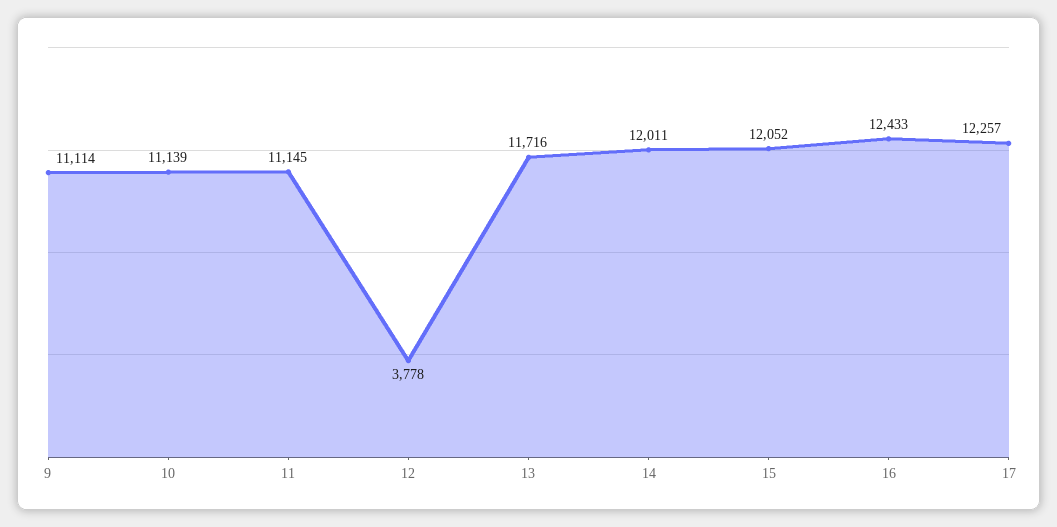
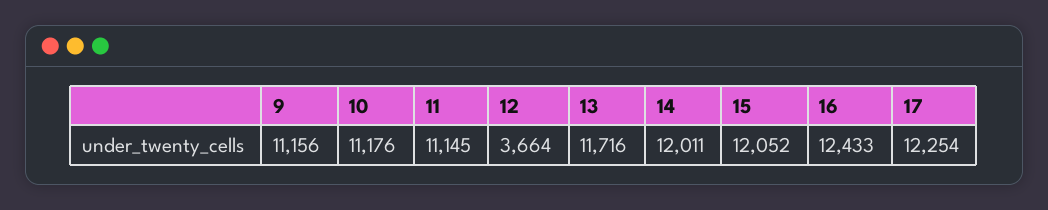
  {
-   "9": 11114,
+   "9": 11156,
-   "10": 11139,
+   "10": 11176,
    "11": 11145,
-   "12": 3778,
+   "12": 3664,
    "13": 11716,
    "14": 12011,
    "15": 12052,
    "16": 12433,
-   "17": 12257
+   "17": 12254
  }

